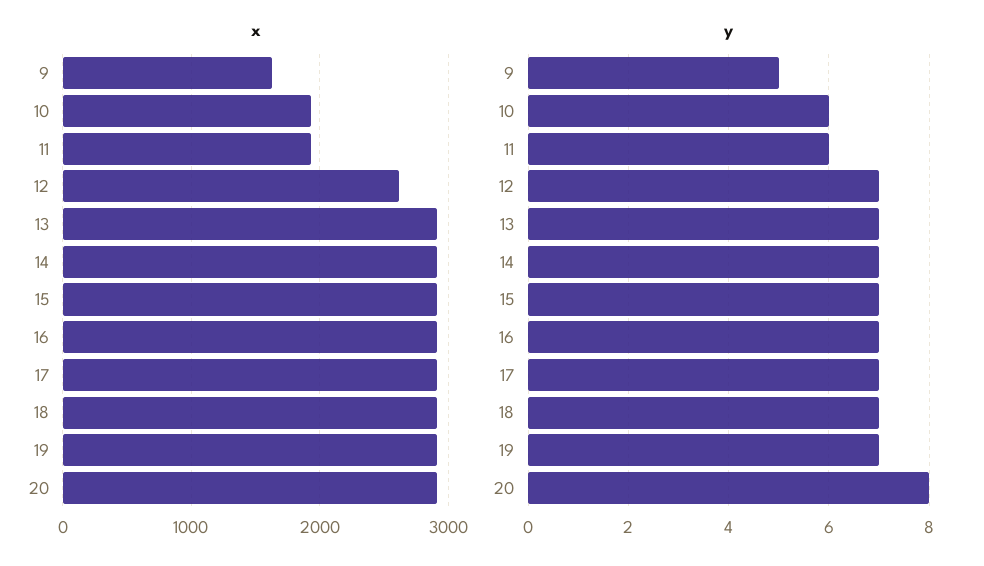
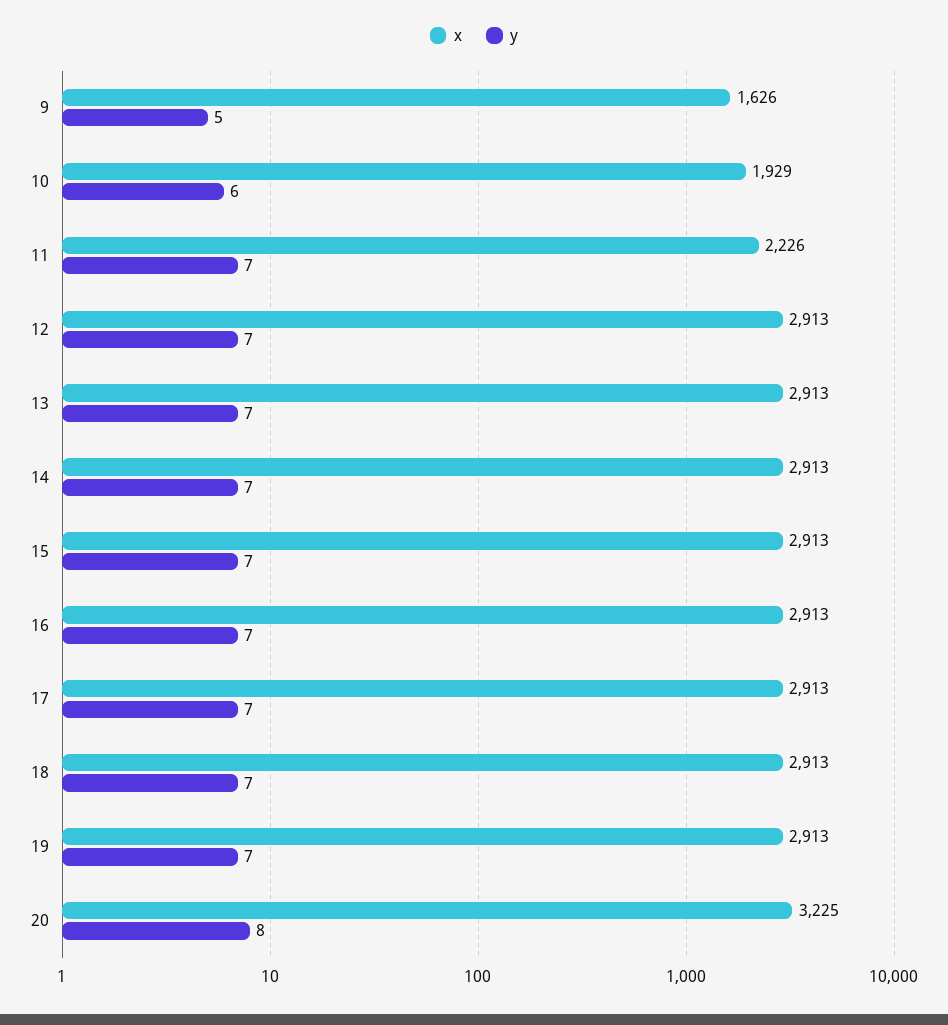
  {
    "x": {
      "9": 1626,
      "10": 1929,
-     "11": 1900,
+     "11": 2226,
-     "12": 2600,
+     "12": 2913,
      "13": 2913,
      "14": 2913,
      "15": 2913,
      "16": 2913,
      "17": 2913,
      "18": 2913,
      "19": 2913,
-     "20": 2900
+     "20": 3225
    },
    "y": {
      "9": 5,
      "10": 6,
-     "11": 6,
+     "11": 7,
      "12": 7,
      "13": 7,
      "14": 7,
      "15": 7,
      "16": 7,
      "17": 7,
      "18": 7,
      "19": 7,
      "20": 8
    }
  }

